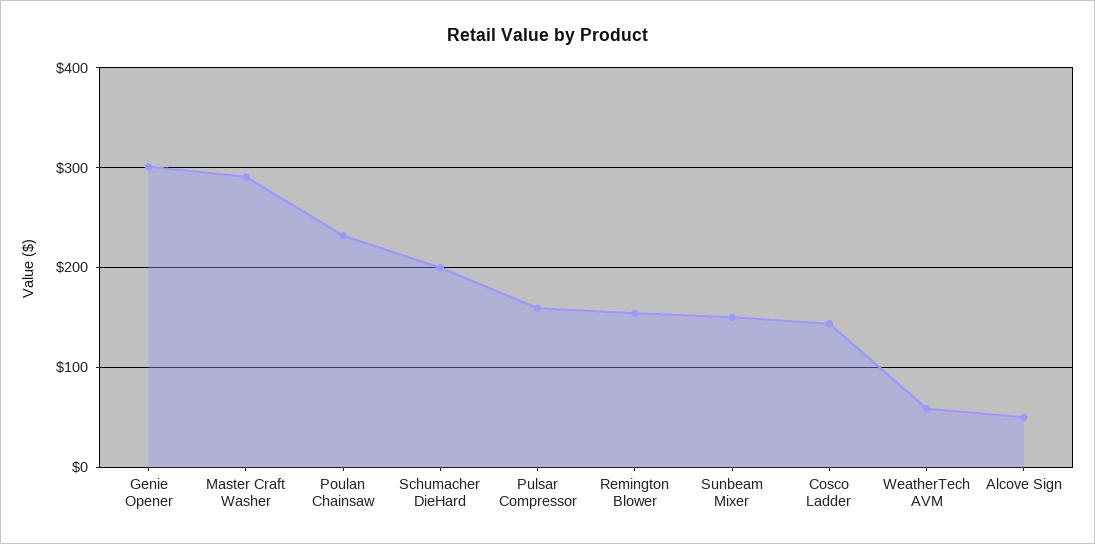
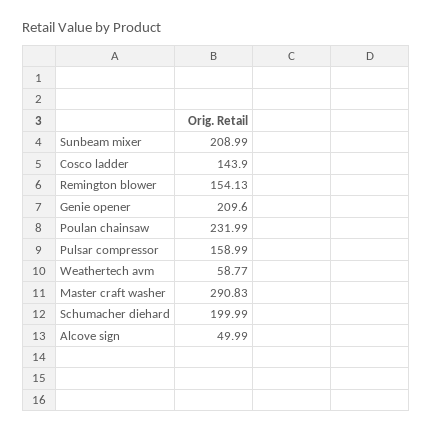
  {
-   "Genie Opener": 300,
+   "Genie Opener": 209.6,
    "Master Craft Washer": 290.83,
    "Poulan Chainsaw": 231.99,
    "Schumacher DieHard": 199.99,
    "Pulsar Compressor": 158.99,
    "Remington Blower": 154.13,
-   "Sunbeam Mixer": 150,
+   "Sunbeam Mixer": 208.99,
    "Cosco Ladder": 143.9,
    "WeatherTech AVM": 58.77,
    "Alcove Sign": 49.99
  }

